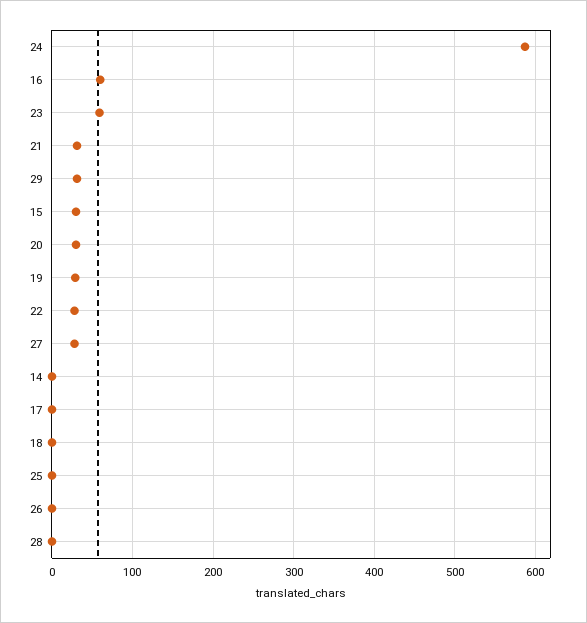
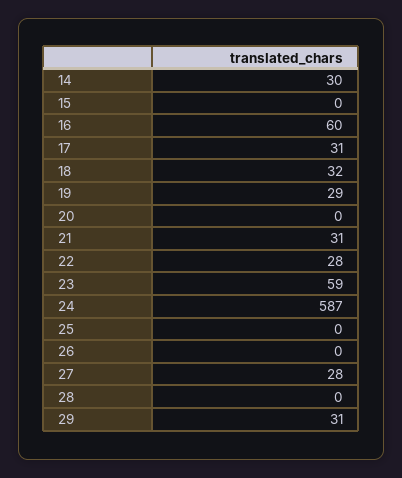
  {
    "24": 587,
    "16": 60,
    "23": 59,
    "21": 31,
    "29": 31,
-   "15": 30,
+   "15": 0,
-   "20": 30,
+   "20": 0,
    "19": 29,
    "22": 28,
    "27": 28,
-   "14": 0,
+   "14": 30,
-   "17": 0,
+   "17": 31,
-   "18": 0,
+   "18": 32,
    "25": 0,
    "26": 0,
    "28": 0
  }

